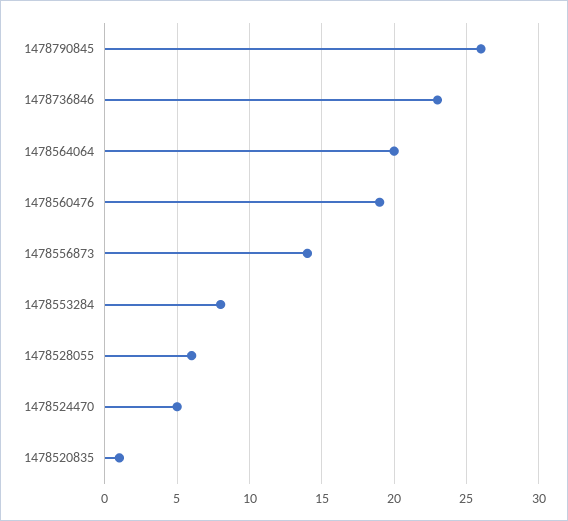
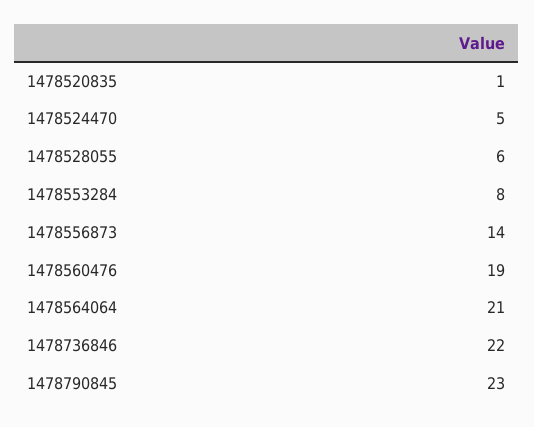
  {
-   "1478790845": 26,
+   "1478790845": 23,
-   "1478736846": 23,
+   "1478736846": 22,
-   "1478564064": 20,
+   "1478564064": 21,
    "1478560476": 19,
    "1478556873": 14,
    "1478553284": 8,
    "1478528055": 6,
    "1478524470": 5,
    "1478520835": 1
  }

